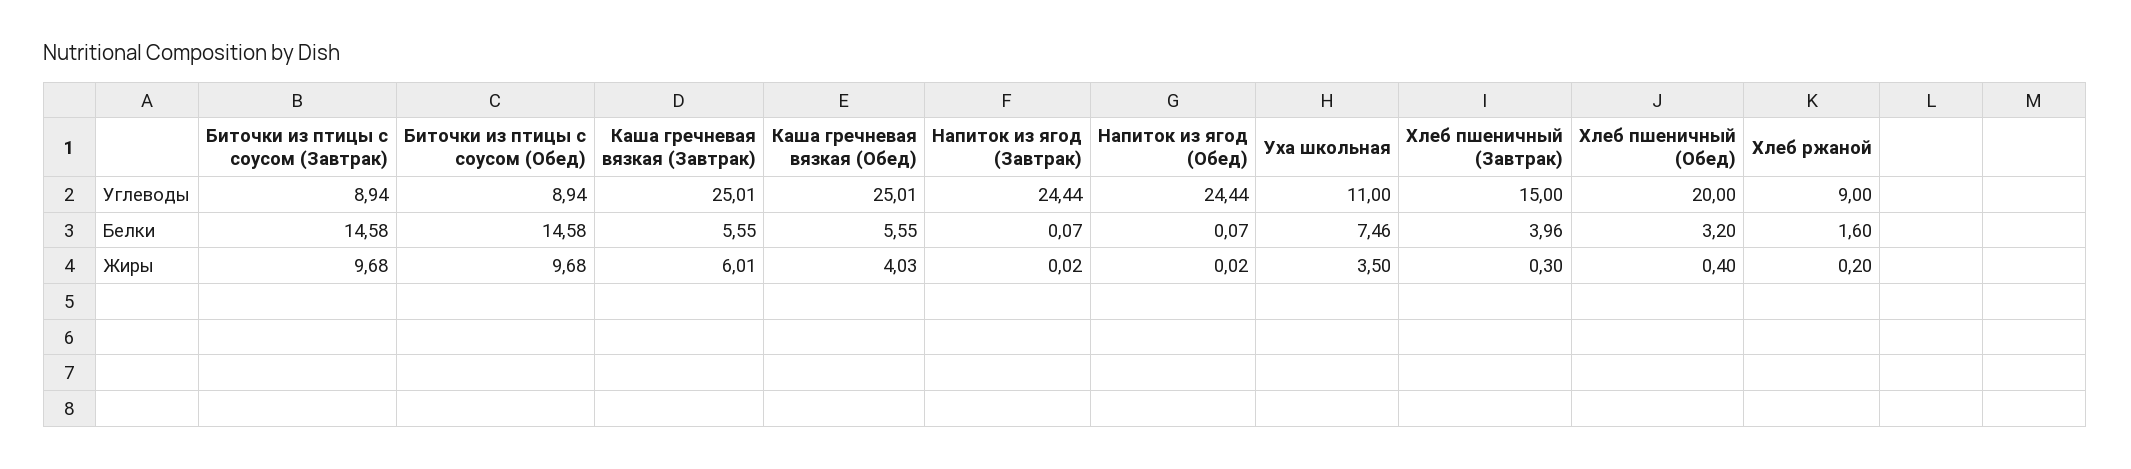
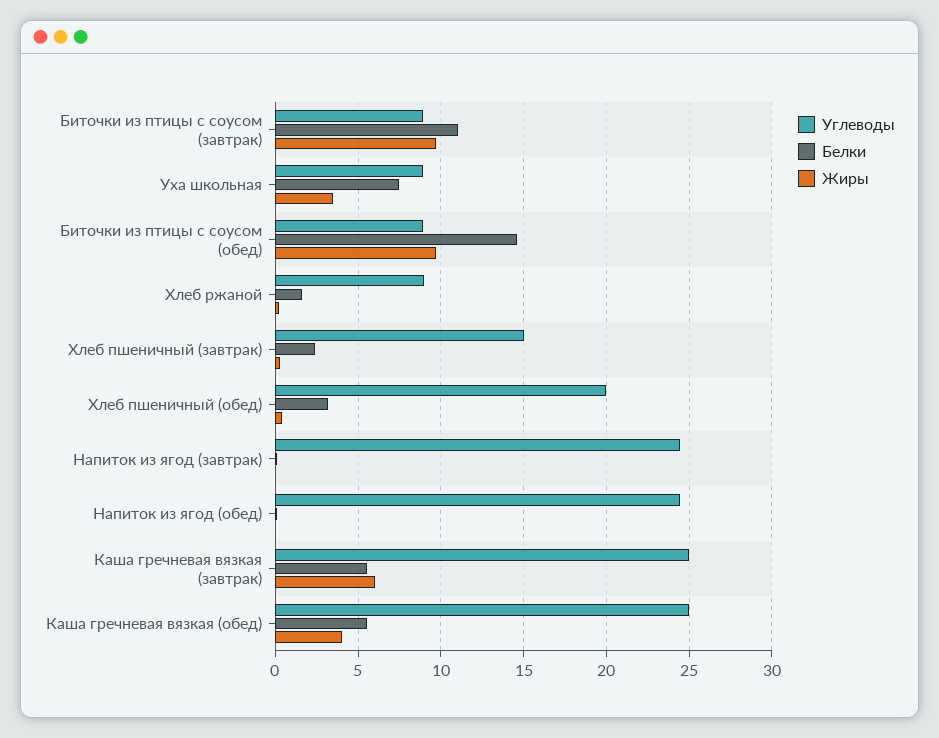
  {
    "Углеводы": {
      "Биточки из птицы с соусом (Завтрак)": 8.94,
      "Биточки из птицы с соусом (Обед)": 8.94,
      "Каша гречневая вязкая (Завтрак)": 25.01,
      "Каша гречневая вязкая (Обед)": 25.01,
      "Напиток из ягод (Завтрак)": 24.44,
      "Напиток из ягод (Обед)": 24.44,
-     "Уха школьная": 11,
+     "Уха школьная": 9,
      "Хлеб пшеничный (Завтрак)": 15,
      "Хлеб пшеничный (Обед)": 20,
      "Хлеб ржаной": 9
    },
    "Белки": {
-     "Биточки из птицы с соусом (Завтрак)": 14.58,
+     "Биточки из птицы с соусом (Завтрак)": 11,
      "Биточки из птицы с соусом (Обед)": 14.58,
      "Каша гречневая вязкая (Завтрак)": 5.55,
      "Каша гречневая вязкая (Обед)": 5.55,
      "Напиток из ягод (Завтрак)": 0.07,
      "Напиток из ягод (Обед)": 0.07,
      "Уха школьная": 7.46,
-     "Хлеб пшеничный (Завтрак)": 3.96,
+     "Хлеб пшеничный (Завтрак)": 2.5,
      "Хлеб пшеничный (Обед)": 3.2,
      "Хлеб ржаной": 1.6
    },
    "Жиры": {
      "Биточки из птицы с соусом (Завтрак)": 9.68,
      "Биточки из птицы с соусом (Обед)": 9.68,
      "Каша гречневая вязкая (Завтрак)": 6.01,
      "Каша гречневая вязкая (Обед)": 4.03,
      "Напиток из ягод (Завтрак)": 0.02,
      "Напиток из ягод (Обед)": 0.02,
      "Уха школьная": 3.5,
      "Хлеб пшеничный (Завтрак)": 0.3,
      "Хлеб пшеничный (Обед)": 0.4,
      "Хлеб ржаной": 0.2
    }
  }

